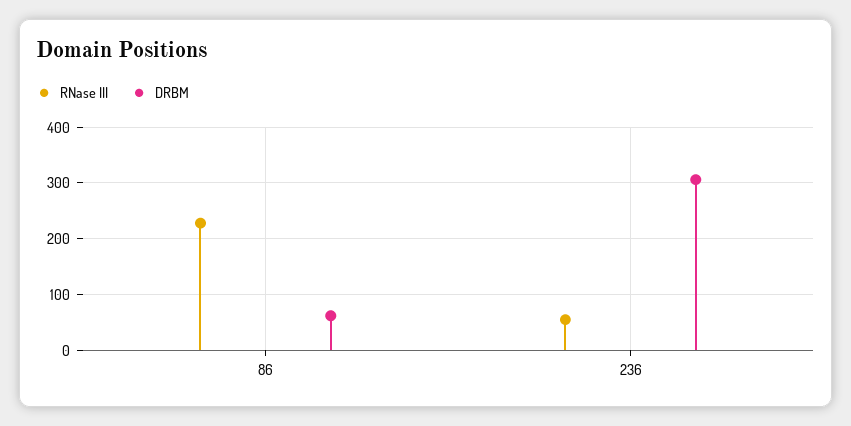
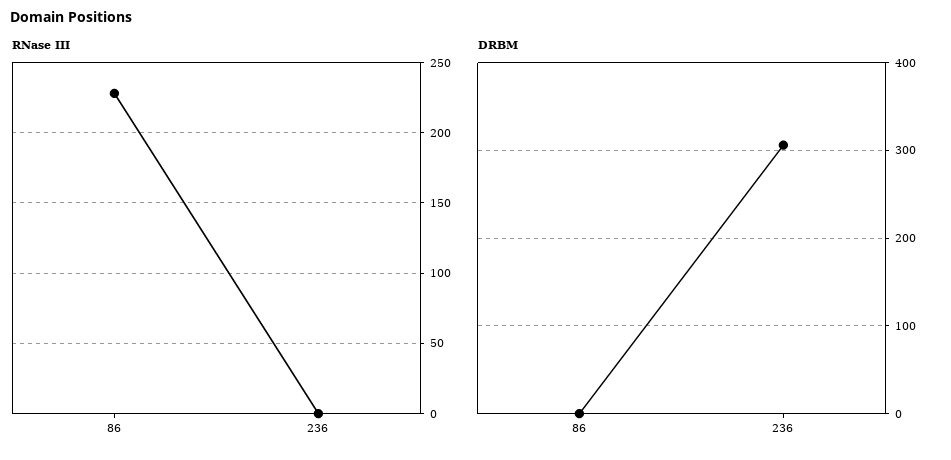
  {
    "RNase III": {
      "86": 230,
-     "236": 60
+     "236": 0
    },
    "DRBM": {
-     "86": 60,
+     "86": 0,
      "236": 310
    }
  }

